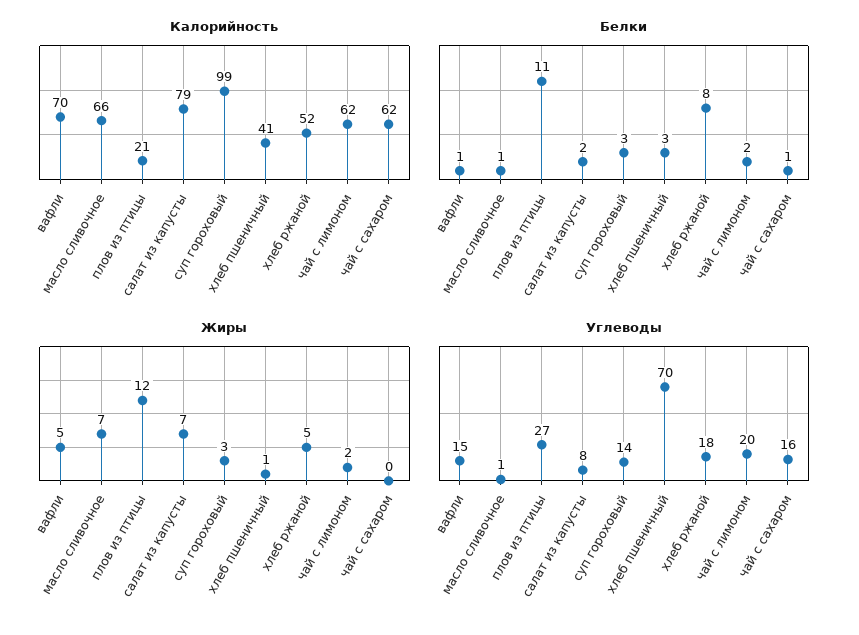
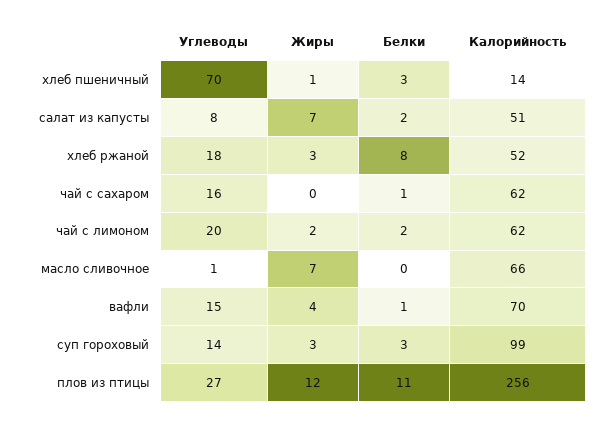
  {
    "Калорийность": {
      "вафли": 70,
      "масло сливочное": 66,
-     "плов из птицы": 21,
+     "плов из птицы": 256,
-     "салат из капусты": 79,
+     "салат из капусты": 51,
      "суп гороховый": 99,
-     "хлеб пшеничный": 41,
+     "хлеб пшеничный": 14,
      "хлеб ржаной": 52,
      "чай с лимоном": 62,
      "чай с сахаром": 62
    },
    "Белки": {
      "вафли": 1,
-     "масло сливочное": 1,
+     "масло сливочное": 0,
      "плов из птицы": 11,
      "салат из капусты": 2,
      "суп гороховый": 3,
      "хлеб пшеничный": 3,
      "хлеб ржаной": 8,
      "чай с лимоном": 2,
      "чай с сахаром": 1
    },
    "Жиры": {
-     "вафли": 5,
+     "вафли": 4,
      "масло сливочное": 7,
      "плов из птицы": 12,
      "салат из капусты": 7,
      "суп гороховый": 3,
      "хлеб пшеничный": 1,
-     "хлеб ржаной": 5,
+     "хлеб ржаной": 3,
      "чай с лимоном": 2,
      "чай с сахаром": 0
    },
    "Углеводы": {
      "вафли": 15,
      "масло сливочное": 1,
      "плов из птицы": 27,
      "салат из капусты": 8,
      "суп гороховый": 14,
      "хлеб пшеничный": 70,
      "хлеб ржаной": 18,
      "чай с лимоном": 20,
      "чай с сахаром": 16
    }
  }

